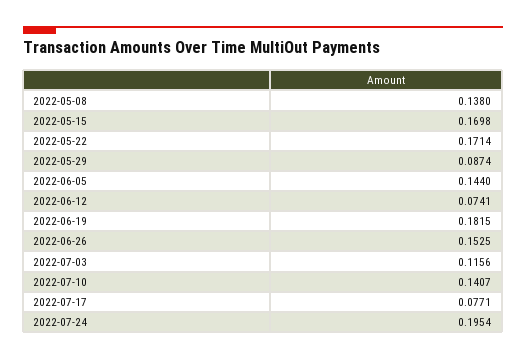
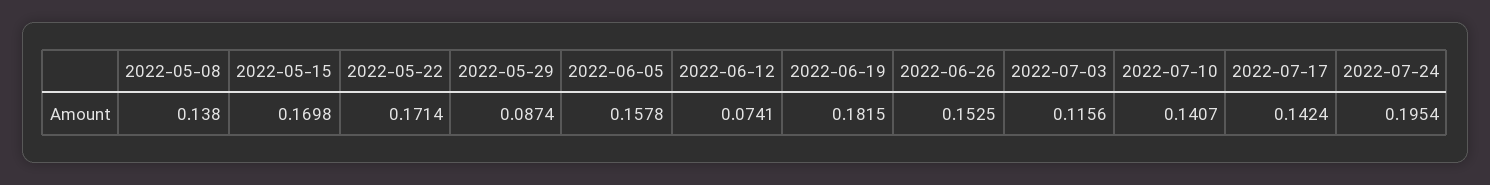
  {
    "2022-05-08": 0.138,
    "2022-05-15": 0.1698,
    "2022-05-22": 0.1714,
    "2022-05-29": 0.0874,
-   "2022-06-05": 0.144,
+   "2022-06-05": 0.1578,
    "2022-06-12": 0.0741,
    "2022-06-19": 0.1815,
    "2022-06-26": 0.1525,
    "2022-07-03": 0.1156,
    "2022-07-10": 0.1407,
-   "2022-07-17": 0.0771,
+   "2022-07-17": 0.1424,
    "2022-07-24": 0.1954
  }

